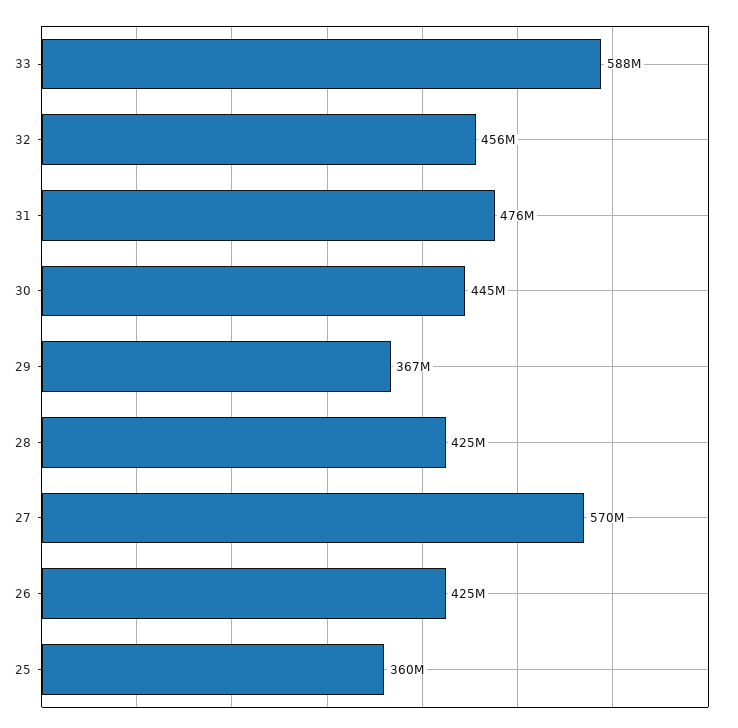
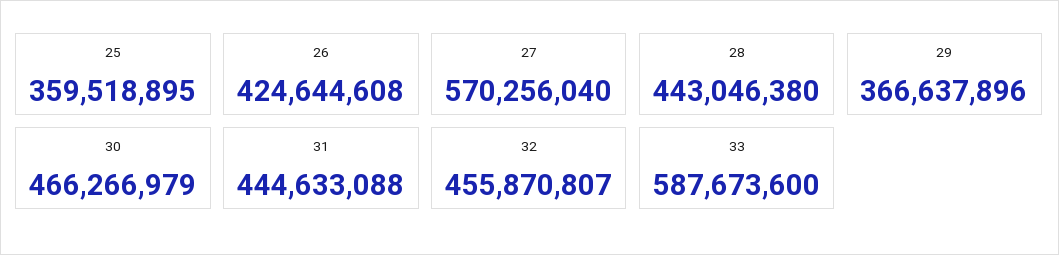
  {
    "33": 587673600,
    "32": 455870807,
-   "31": 476000000,
+   "31": 444633088,
-   "30": 445000000,
+   "30": 466266979,
    "29": 366637896,
-   "28": 425000000,
+   "28": 443046380,
    "27": 570256040,
    "26": 424644608,
    "25": 359518895
  }

